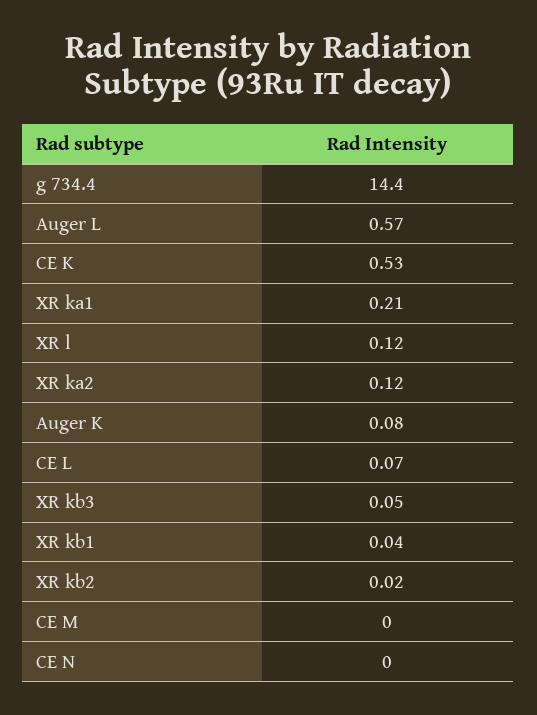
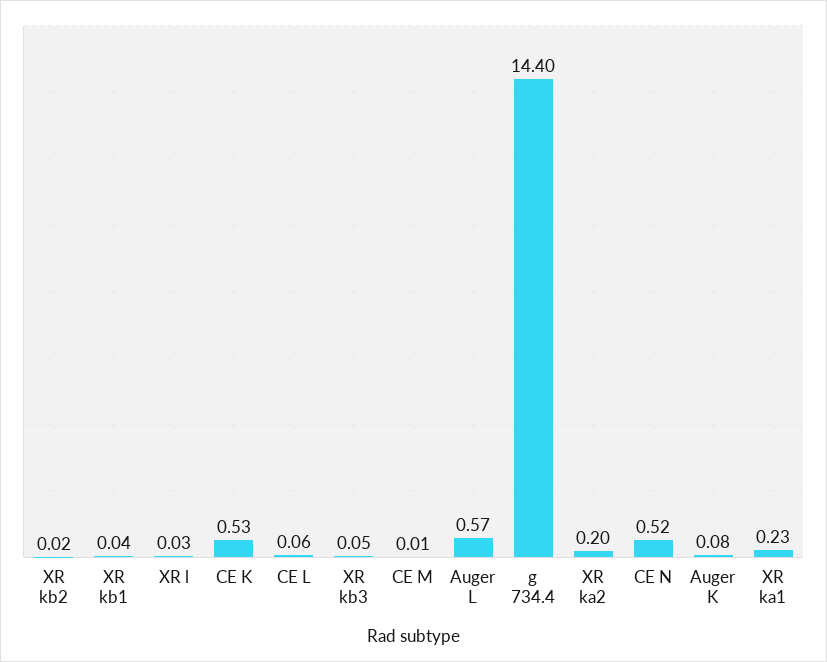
  {
    "g 734.4": 14.4,
    "Auger L": 0.57,
    "CE K": 0.53,
-   "XR ka1": 0.21,
+   "XR ka1": 0.23,
-   "XR l": 0.12,
+   "XR l": 0.03,
-   "XR ka2": 0.12,
+   "XR ka2": 0.2,
    "Auger K": 0.08,
-   "CE L": 0.07,
+   "CE L": 0.06,
    "XR kb3": 0.05,
    "XR kb1": 0.04,
    "XR kb2": 0.02,
-   "CE M": 0,
+   "CE M": 0.01,
-   "CE N": 0
+   "CE N": 0.52
  }

